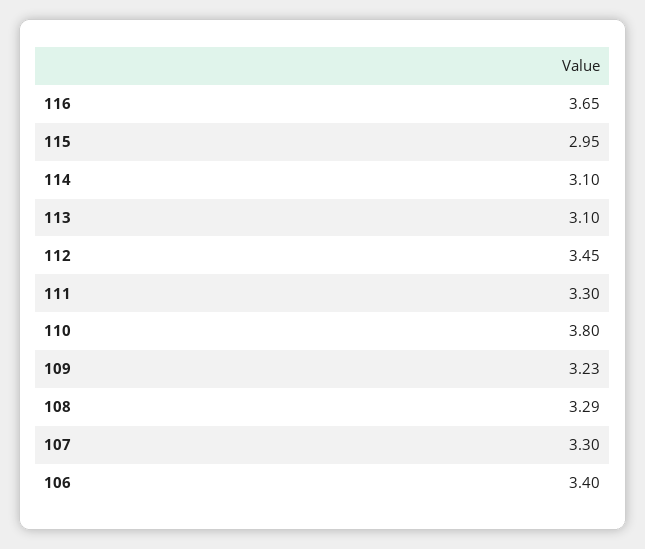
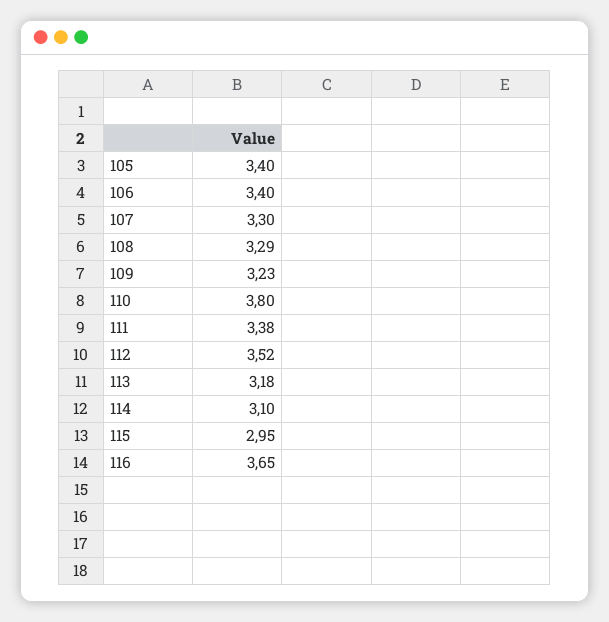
  {
    "116": 3.65,
    "115": 2.95,
    "114": 3.1,
-   "113": 3.1,
+   "113": 3.18,
-   "112": 3.45,
+   "112": 3.52,
-   "111": 3.3,
+   "111": 3.38,
    "110": 3.8,
    "109": 3.23,
    "108": 3.29,
    "107": 3.3,
-   "106": 3.4
+   "106": 3.4,
+   "105": 3.4
  }

